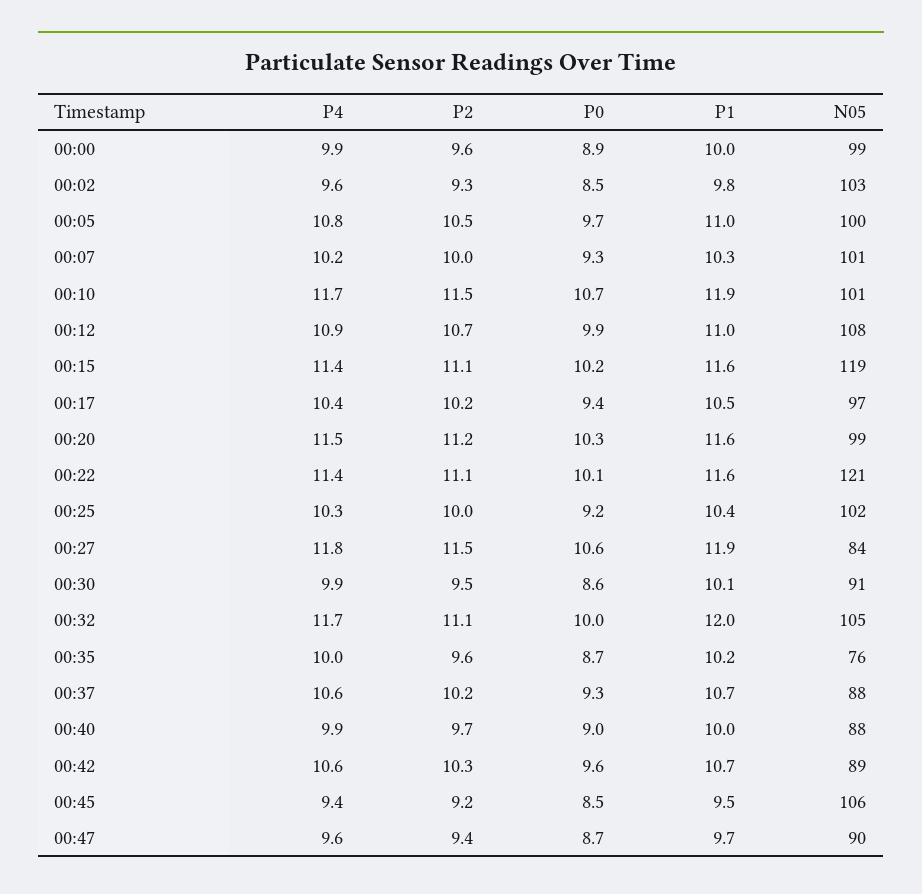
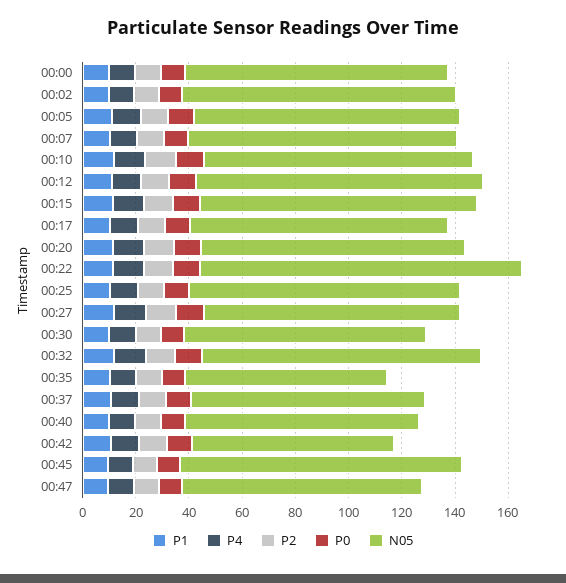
  {
    "P4": {
      "00:00": 9.9,
      "00:02": 9.6,
      "00:05": 10.8,
      "00:07": 10.2,
      "00:10": 11.7,
      "00:12": 10.9,
      "00:15": 11.4,
      "00:17": 10.4,
      "00:20": 11.5,
      "00:22": 11.4,
      "00:25": 10.3,
      "00:27": 11.8,
      "00:30": 9.9,
      "00:32": 11.7,
      "00:35": 10,
      "00:37": 10.6,
      "00:40": 9.9,
      "00:42": 10.6,
      "00:45": 9.4,
      "00:47": 9.6
    },
    "P2": {
      "00:00": 9.6,
      "00:02": 9.3,
      "00:05": 10.5,
      "00:07": 10,
      "00:10": 11.5,
      "00:12": 10.7,
      "00:15": 11.1,
      "00:17": 10.2,
      "00:20": 11.2,
      "00:22": 11.1,
      "00:25": 10,
      "00:27": 11.5,
      "00:30": 9.5,
      "00:32": 11.1,
      "00:35": 9.6,
      "00:37": 10.2,
      "00:40": 9.7,
      "00:42": 10.3,
      "00:45": 9.2,
      "00:47": 9.4
    },
    "P0": {
      "00:00": 8.9,
      "00:02": 8.5,
      "00:05": 9.7,
      "00:07": 9.3,
      "00:10": 10.7,
      "00:12": 9.9,
      "00:15": 10.2,
      "00:17": 9.4,
      "00:20": 10.3,
      "00:22": 10.1,
      "00:25": 9.2,
      "00:27": 10.6,
      "00:30": 8.6,
      "00:32": 10,
      "00:35": 8.7,
      "00:37": 9.3,
      "00:40": 9,
      "00:42": 9.6,
      "00:45": 8.5,
      "00:47": 8.7
    },
    "P1": {
      "00:00": 10,
      "00:02": 9.8,
      "00:05": 11,
      "00:07": 10.3,
      "00:10": 11.9,
      "00:12": 11,
      "00:15": 11.6,
      "00:17": 10.5,
      "00:20": 11.6,
      "00:22": 11.6,
      "00:25": 10.4,
      "00:27": 11.9,
      "00:30": 10.1,
      "00:32": 12,
      "00:35": 10.2,
      "00:37": 10.7,
      "00:40": 10,
      "00:42": 10.7,
      "00:45": 9.5,
      "00:47": 9.7
    },
    "N05": {
      "00:00": 99,
      "00:02": 103,
      "00:05": 100,
      "00:07": 101,
      "00:10": 101,
      "00:12": 108,
-     "00:15": 119,
+     "00:15": 105,
      "00:17": 97,
      "00:20": 99,
      "00:22": 121,
      "00:25": 102,
-     "00:27": 84,
+     "00:27": 95,
      "00:30": 91,
      "00:32": 105,
      "00:35": 76,
      "00:37": 88,
      "00:40": 88,
-     "00:42": 89,
+     "00:42": 75,
      "00:45": 106,
      "00:47": 90
    }
  }

